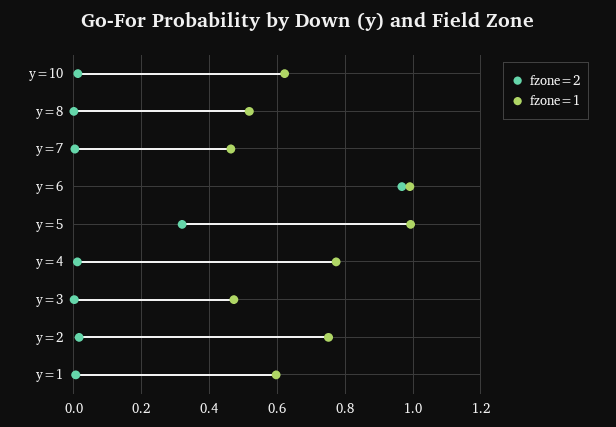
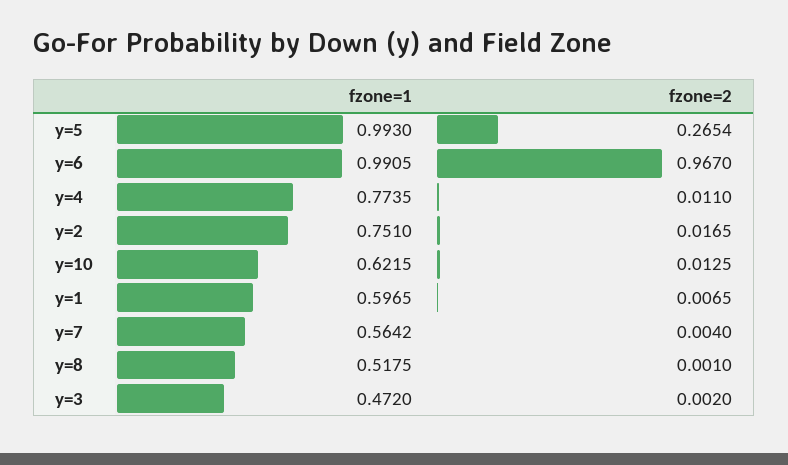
  {
    "fzone=2": {
      "y=10": 0.0125,
      "y=8": 0.001,
      "y=7": 0.004,
      "y=6": 0.967,
-     "y=5": 0.32,
+     "y=5": 0.2654,
      "y=4": 0.011,
      "y=3": 0.002,
      "y=2": 0.0165,
      "y=1": 0.0065
    },
    "fzone=1": {
      "y=10": 0.6215,
      "y=8": 0.5175,
-     "y=7": 0.46,
+     "y=7": 0.5642,
      "y=6": 0.9905,
      "y=5": 0.993,
      "y=4": 0.7735,
      "y=3": 0.472,
      "y=2": 0.751,
      "y=1": 0.5965
    }
  }

